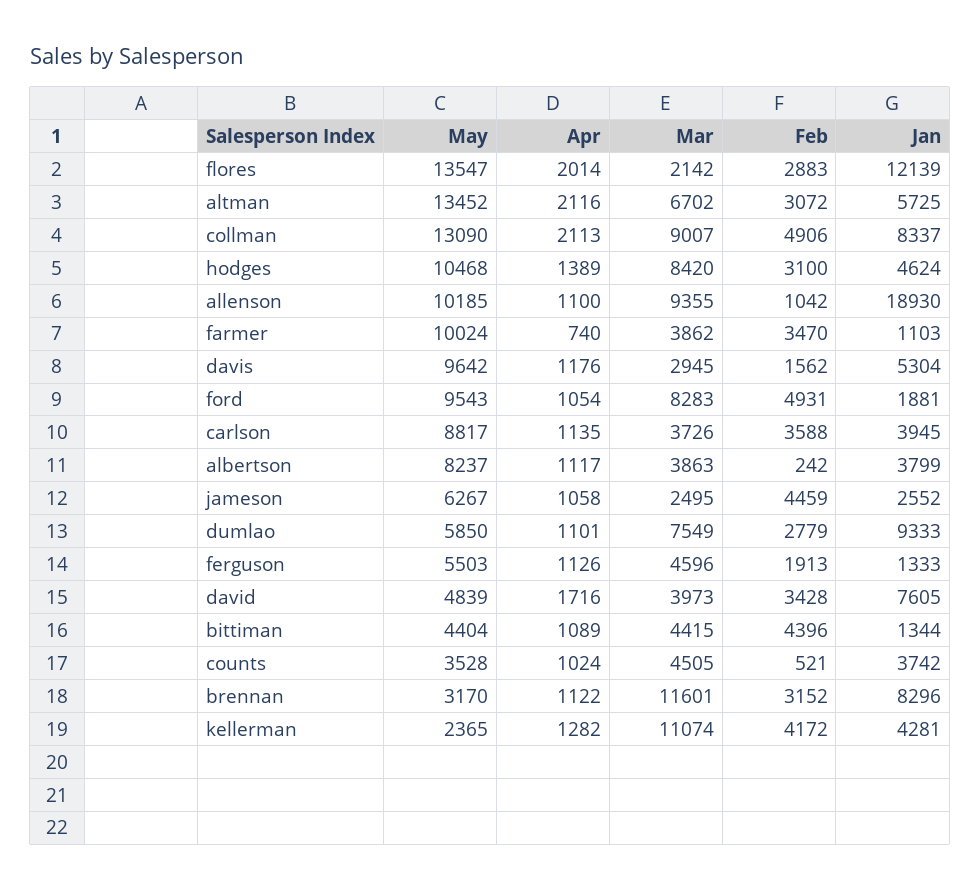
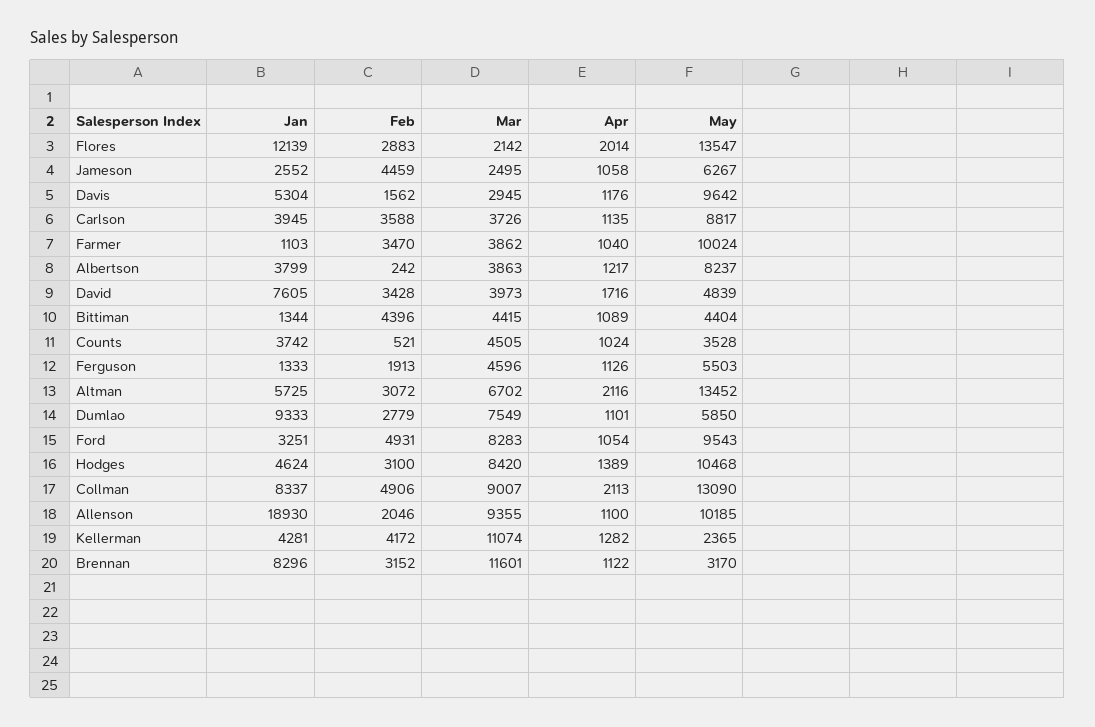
  {
    "May": {
      "flores": 13547,
      "altman": 13452,
      "collman": 13090,
      "hodges": 10468,
      "allenson": 10185,
      "farmer": 10024,
      "davis": 9642,
      "ford": 9543,
      "carlson": 8817,
      "albertson": 8237,
      "jameson": 6267,
      "dumlao": 5850,
      "ferguson": 5503,
      "david": 4839,
      "bittiman": 4404,
      "counts": 3528,
      "brennan": 3170,
      "kellerman": 2365
    },
    "Apr": {
      "flores": 2014,
      "altman": 2116,
      "collman": 2113,
      "hodges": 1389,
      "allenson": 1100,
-     "farmer": 740,
+     "farmer": 1040,
      "davis": 1176,
      "ford": 1054,
      "carlson": 1135,
-     "albertson": 1117,
+     "albertson": 1217,
      "jameson": 1058,
      "dumlao": 1101,
      "ferguson": 1126,
      "david": 1716,
      "bittiman": 1089,
      "counts": 1024,
      "brennan": 1122,
      "kellerman": 1282
    },
    "Mar": {
      "flores": 2142,
      "altman": 6702,
      "collman": 9007,
      "hodges": 8420,
      "allenson": 9355,
      "farmer": 3862,
      "davis": 2945,
      "ford": 8283,
      "carlson": 3726,
      "albertson": 3863,
      "jameson": 2495,
      "dumlao": 7549,
      "ferguson": 4596,
      "david": 3973,
      "bittiman": 4415,
      "counts": 4505,
      "brennan": 11601,
      "kellerman": 11074
    },
    "Feb": {
      "flores": 2883,
      "altman": 3072,
      "collman": 4906,
      "hodges": 3100,
-     "allenson": 1042,
+     "allenson": 2046,
      "farmer": 3470,
      "davis": 1562,
      "ford": 4931,
      "carlson": 3588,
      "albertson": 242,
      "jameson": 4459,
      "dumlao": 2779,
      "ferguson": 1913,
      "david": 3428,
      "bittiman": 4396,
      "counts": 521,
      "brennan": 3152,
      "kellerman": 4172
    },
    "Jan": {
      "flores": 12139,
      "altman": 5725,
      "collman": 8337,
      "hodges": 4624,
      "allenson": 18930,
      "farmer": 1103,
      "davis": 5304,
-     "ford": 1881,
+     "ford": 3251,
      "carlson": 3945,
      "albertson": 3799,
      "jameson": 2552,
      "dumlao": 9333,
      "ferguson": 1333,
      "david": 7605,
      "bittiman": 1344,
      "counts": 3742,
      "brennan": 8296,
      "kellerman": 4281
    }
  }

